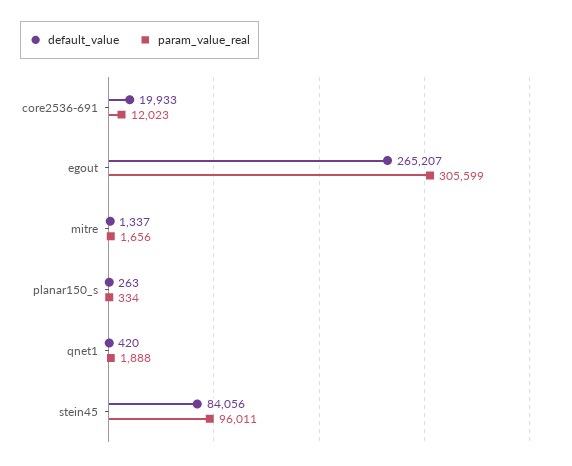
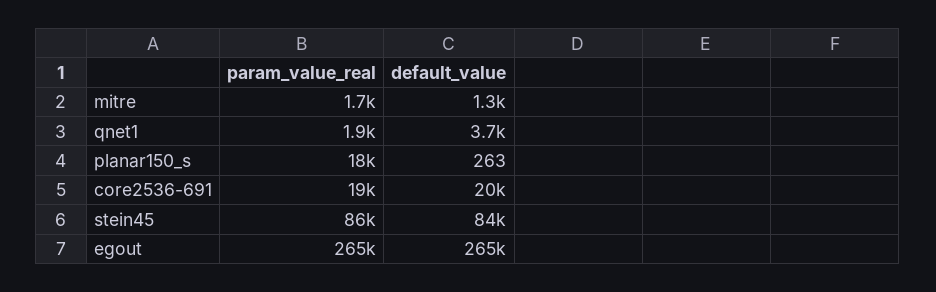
  {
    "default_value": {
      "core2536-691": 19933,
      "egout": 265207,
      "mitre": 1337,
      "planar150_s": 263,
-     "qnet1": 420,
+     "qnet1": 3700,
      "stein45": 84056
    },
    "param_value_real": {
-     "core2536-691": 12023,
+     "core2536-691": 19000,
-     "egout": 305599,
+     "egout": 265000,
      "mitre": 1656,
-     "planar150_s": 334,
+     "planar150_s": 18000,
      "qnet1": 1888,
-     "stein45": 96011
+     "stein45": 86000
    }
  }

